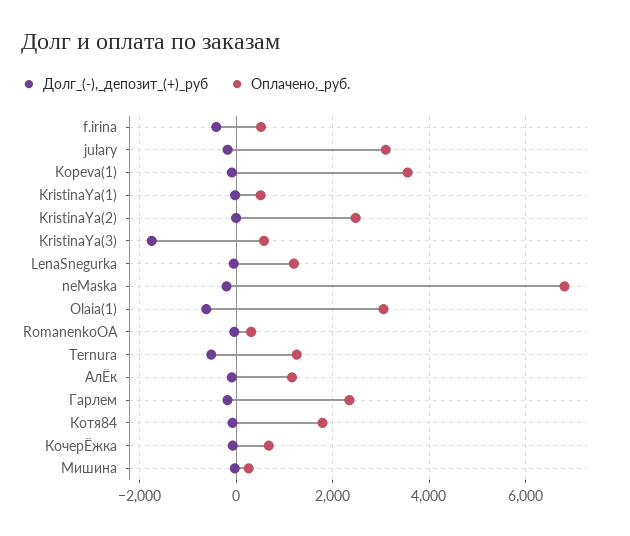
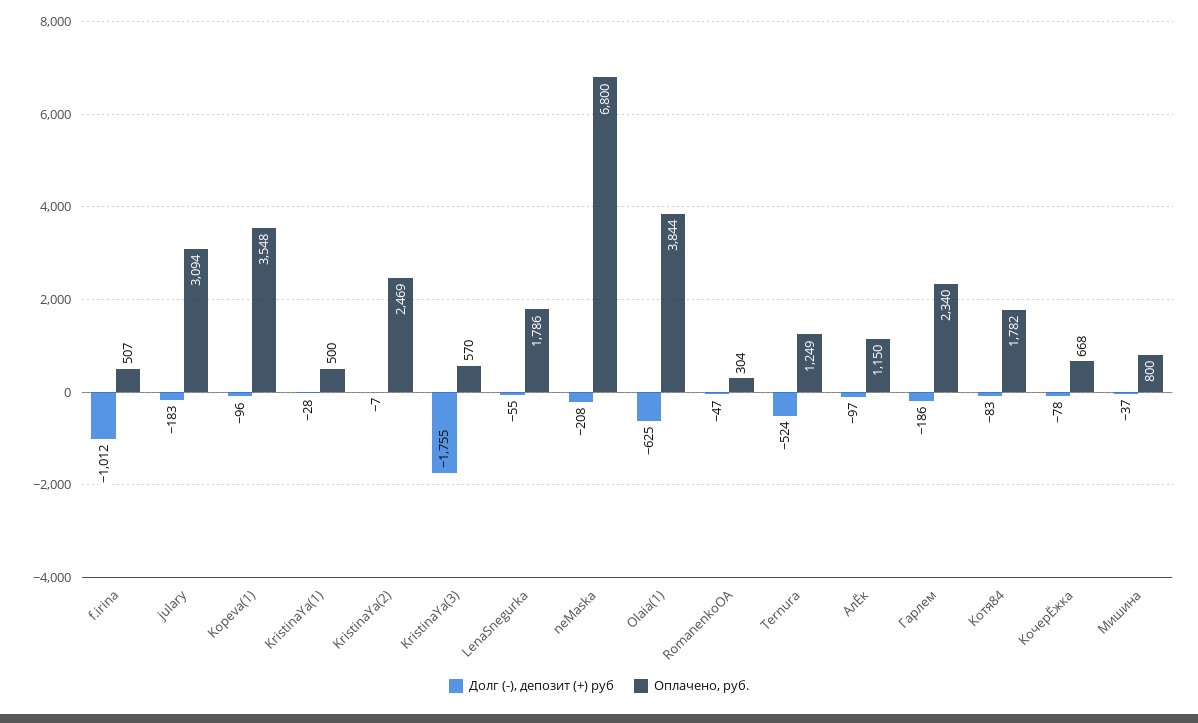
  {
    "Долг_(-),_депозит_(+)_руб": {
-     "f.irina": -400,
+     "f.irina": -1012,
      "julary": -183,
      "Kopeva(1)": -96,
      "KristinaYa(1)": -28,
      "KristinaYa(2)": -7,
      "KristinaYa(3)": -1755,
      "LenaSnegurka": -55,
      "neMaska": -208,
      "Olaia(1)": -625,
      "RomanenkoOA": -47,
      "Ternura": -524,
      "АлЁк": -97,
      "Гарлем": -186,
      "Котя84": -83,
      "КочерЁжка": -78,
      "Мишина": -37
    },
    "Оплачено,_руб.": {
      "f.irina": 507,
      "julary": 3094,
      "Kopeva(1)": 3548,
      "KristinaYa(1)": 500,
      "KristinaYa(2)": 2469,
      "KristinaYa(3)": 570,
-     "LenaSnegurka": 1200,
+     "LenaSnegurka": 1786,
      "neMaska": 6800,
-     "Olaia(1)": 3000,
+     "Olaia(1)": 3844,
      "RomanenkoOA": 304,
      "Ternura": 1249,
      "АлЁк": 1150,
      "Гарлем": 2340,
      "Котя84": 1782,
      "КочерЁжка": 668,
-     "Мишина": 200
+     "Мишина": 800
    }
  }

